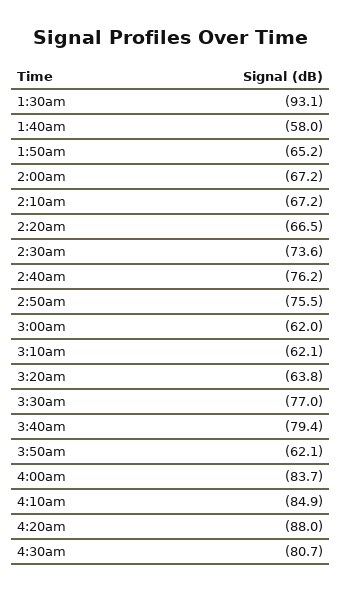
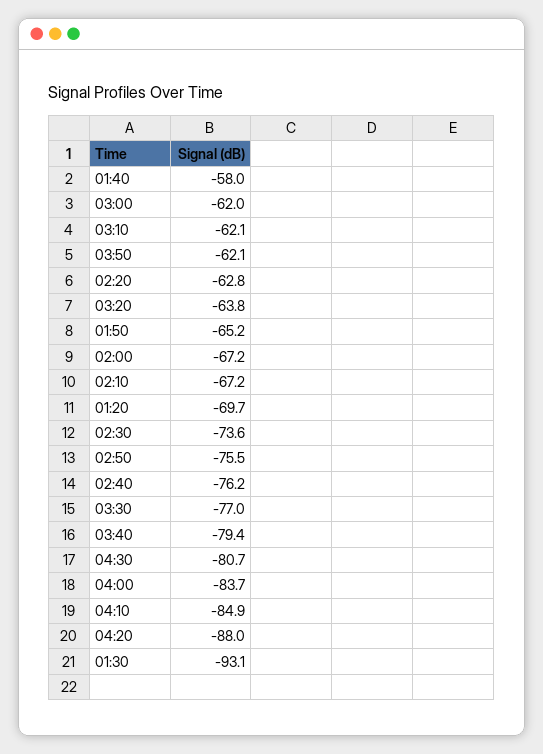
  {
    "1:30am": -93.1,
    "1:40am": -58,
    "1:50am": -65.2,
    "2:00am": -67.2,
    "2:10am": -67.2,
-   "2:20am": -66.5,
+   "2:20am": -62.8,
    "2:30am": -73.6,
    "2:40am": -76.2,
    "2:50am": -75.5,
    "3:00am": -62,
    "3:10am": -62.1,
    "3:20am": -63.8,
    "3:30am": -77,
    "3:40am": -79.4,
    "3:50am": -62.1,
    "4:00am": -83.7,
    "4:10am": -84.9,
    "4:20am": -88,
-   "4:30am": -80.7
+   "4:30am": -80.7,
+   "01:20": -69.7
  }

